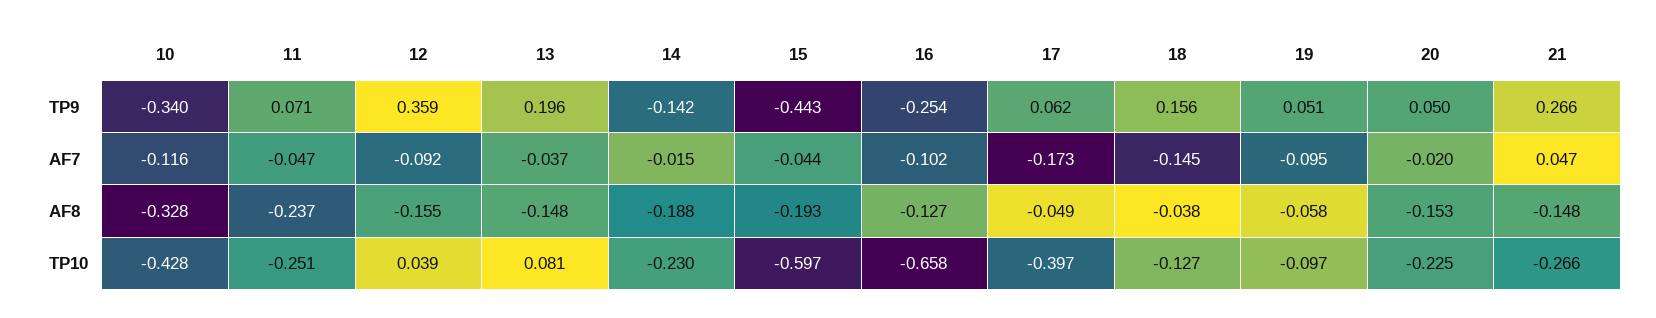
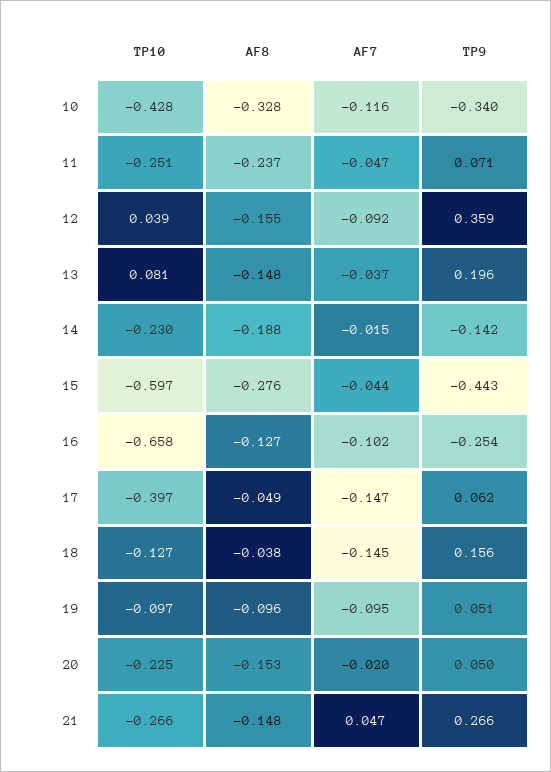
  {
    "10": {
      "TP9": -0.34,
      "AF7": -0.116,
      "AF8": -0.328,
      "TP10": -0.428
    },
    "11": {
      "TP9": 0.071,
      "AF7": -0.047,
      "AF8": -0.237,
      "TP10": -0.251
    },
    "12": {
      "TP9": 0.359,
      "AF7": -0.092,
      "AF8": -0.155,
      "TP10": 0.039
    },
    "13": {
      "TP9": 0.196,
      "AF7": -0.037,
      "AF8": -0.148,
      "TP10": 0.081
    },
    "14": {
      "TP9": -0.142,
      "AF7": -0.015,
      "AF8": -0.188,
      "TP10": -0.23
    },
    "15": {
      "TP9": -0.443,
      "AF7": -0.044,
-     "AF8": -0.193,
+     "AF8": -0.276,
      "TP10": -0.597
    },
    "16": {
      "TP9": -0.254,
      "AF7": -0.102,
      "AF8": -0.127,
      "TP10": -0.658
    },
    "17": {
      "TP9": 0.062,
-     "AF7": -0.173,
+     "AF7": -0.147,
      "AF8": -0.049,
      "TP10": -0.397
    },
    "18": {
      "TP9": 0.156,
      "AF7": -0.145,
      "AF8": -0.038,
      "TP10": -0.127
    },
    "19": {
      "TP9": 0.051,
      "AF7": -0.095,
-     "AF8": -0.058,
+     "AF8": -0.096,
      "TP10": -0.097
    },
    "20": {
      "TP9": 0.05,
      "AF7": -0.02,
      "AF8": -0.153,
      "TP10": -0.225
    },
    "21": {
      "TP9": 0.266,
      "AF7": 0.047,
      "AF8": -0.148,
      "TP10": -0.266
    }
  }

